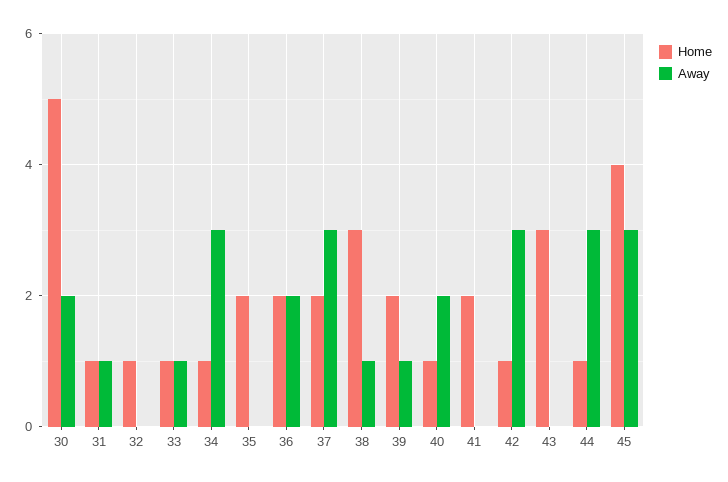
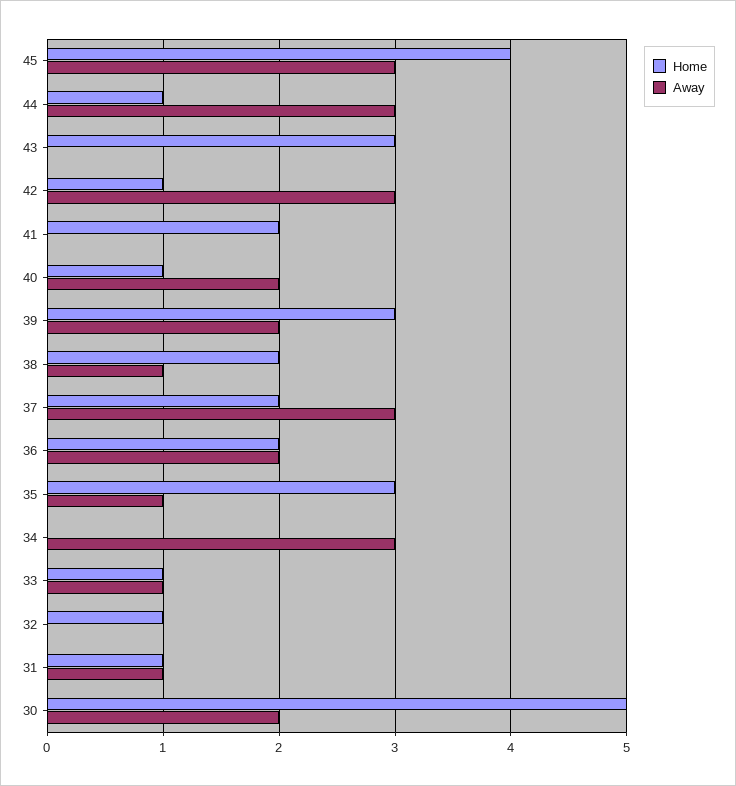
  {
    "Home": {
      "30": 5,
      "31": 1,
      "32": 1,
      "33": 1,
-     "34": 1,
+     "34": 0,
-     "35": 2,
+     "35": 3,
      "36": 2,
      "37": 2,
-     "38": 3,
+     "38": 2,
-     "39": 2,
+     "39": 3,
      "40": 1,
      "41": 2,
      "42": 1,
      "43": 3,
      "44": 1,
      "45": 4
    },
    "Away": {
      "30": 2,
      "31": 1,
      "32": 0,
      "33": 1,
      "34": 3,
-     "35": 0,
+     "35": 1,
      "36": 2,
      "37": 3,
      "38": 1,
-     "39": 1,
+     "39": 2,
      "40": 2,
      "41": 0,
      "42": 3,
      "43": 0,
      "44": 3,
      "45": 3
    }
  }

